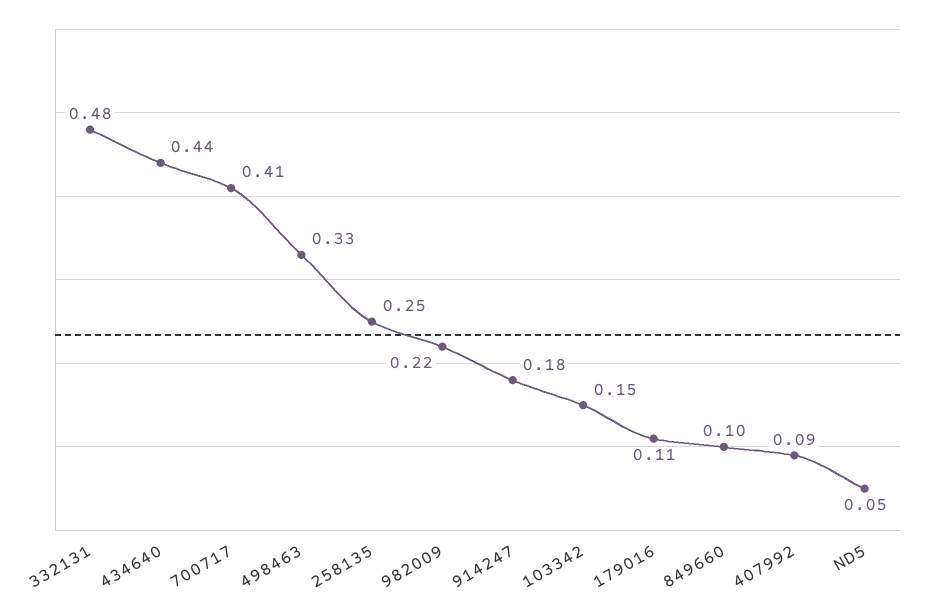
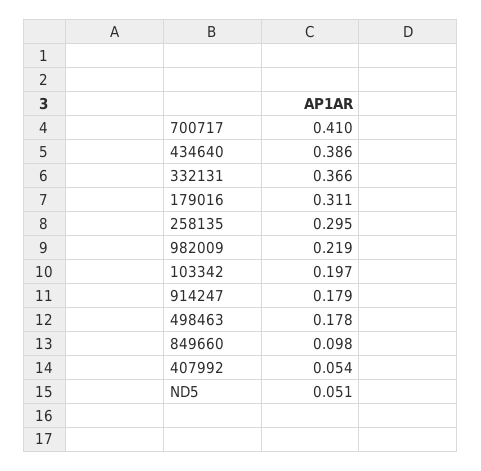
  {
-   "332131": 0.48,
+   "332131": 0.366,
-   "434640": 0.44,
+   "434640": 0.386,
    "700717": 0.41,
-   "498463": 0.33,
+   "498463": 0.178,
-   "258135": 0.25,
+   "258135": 0.295,
    "982009": 0.219,
    "914247": 0.179,
-   "103342": 0.15,
+   "103342": 0.197,
-   "179016": 0.11,
+   "179016": 0.311,
    "849660": 0.098,
-   "407992": 0.09,
+   "407992": 0.054,
    "ND5": 0.051
  }

